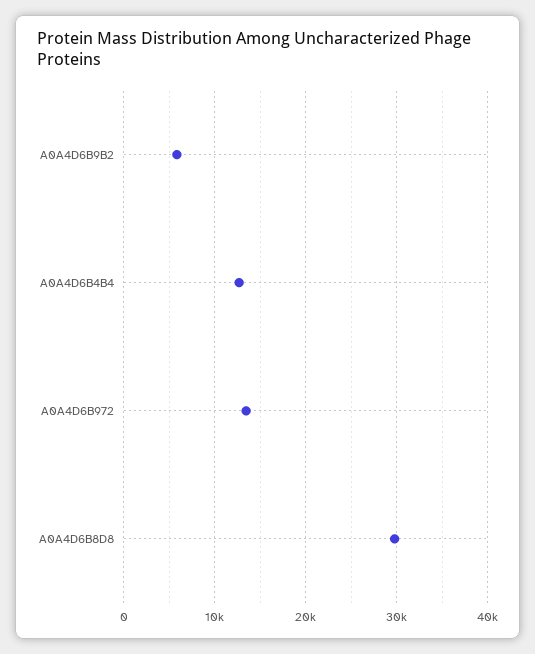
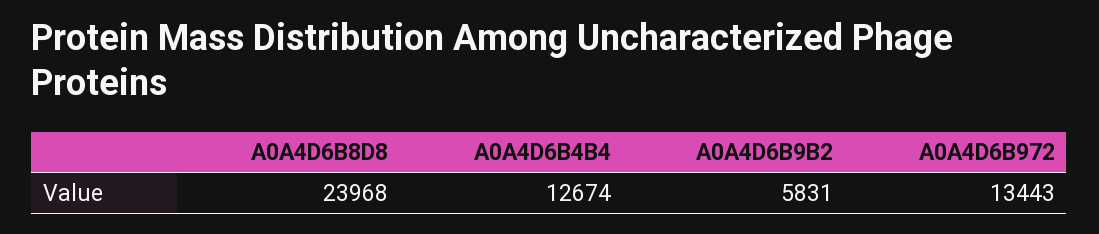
  {
    "A0A4D6B9B2": 5831,
    "A0A4D6B4B4": 12674,
    "A0A4D6B972": 13443,
-   "A0A4D6B8D8": 30000
+   "A0A4D6B8D8": 23968
  }

